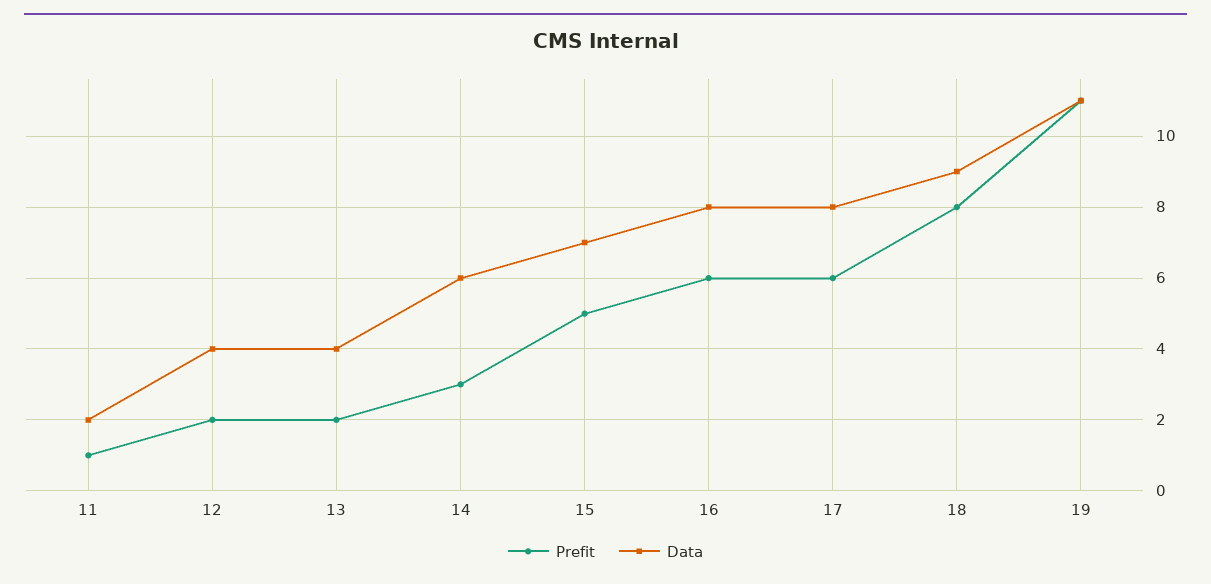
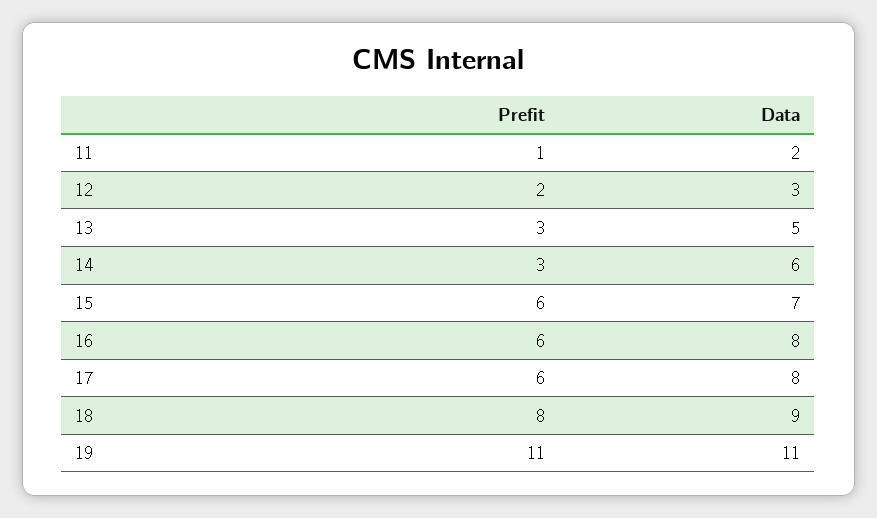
  {
    "Prefit": {
      "11": 1,
      "12": 2,
-     "13": 2,
+     "13": 3,
      "14": 3,
-     "15": 5,
+     "15": 6,
      "16": 6,
      "17": 6,
      "18": 8,
      "19": 11
    },
    "Data": {
      "11": 2,
-     "12": 4,
+     "12": 3,
-     "13": 4,
+     "13": 5,
      "14": 6,
      "15": 7,
      "16": 8,
      "17": 8,
      "18": 9,
      "19": 11
    }
  }

